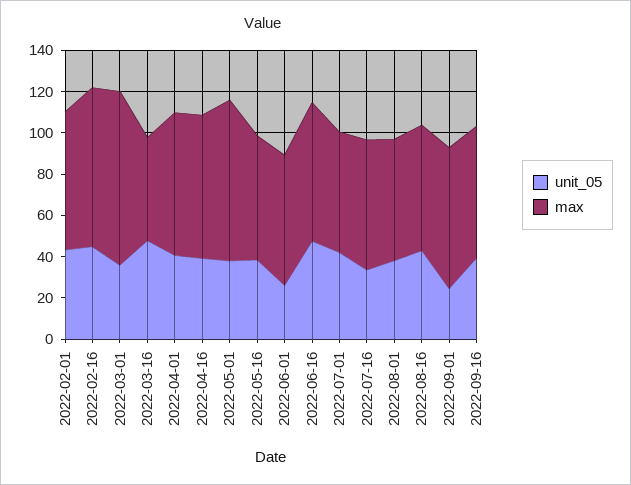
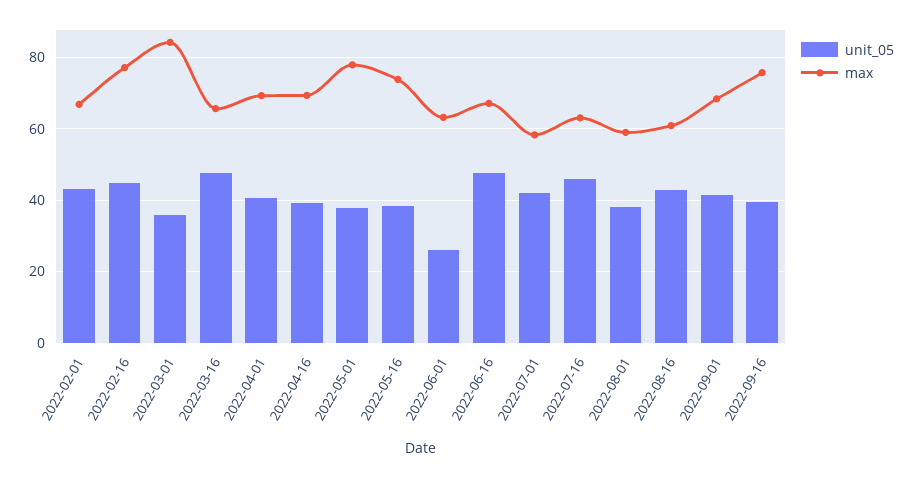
  {
    "unit_05": {
      "2022-02-01": 44,
      "2022-02-16": 44,
      "2022-03-01": 36,
      "2022-03-16": 48,
      "2022-04-01": 40,
      "2022-04-16": 40,
      "2022-05-01": 38,
      "2022-05-16": 38,
      "2022-06-01": 26,
      "2022-06-16": 48,
      "2022-07-01": 42,
-     "2022-07-16": 35,
+     "2022-07-16": 46,
      "2022-08-01": 38,
      "2022-08-16": 42,
-     "2022-09-01": 25,
+     "2022-09-01": 42,
      "2022-09-16": 40
    },
    "max": {
      "2022-02-01": 66,
      "2022-02-16": 78,
      "2022-03-01": 84,
-     "2022-03-16": 50,
+     "2022-03-16": 66,
      "2022-04-01": 70,
      "2022-04-16": 70,
      "2022-05-01": 78,
-     "2022-05-16": 60,
+     "2022-05-16": 74,
      "2022-06-01": 64,
      "2022-06-16": 68,
      "2022-07-01": 58,
      "2022-07-16": 64,
      "2022-08-01": 58,
      "2022-08-16": 60,
      "2022-09-01": 68,
-     "2022-09-16": 65
+     "2022-09-16": 76
    }
  }

